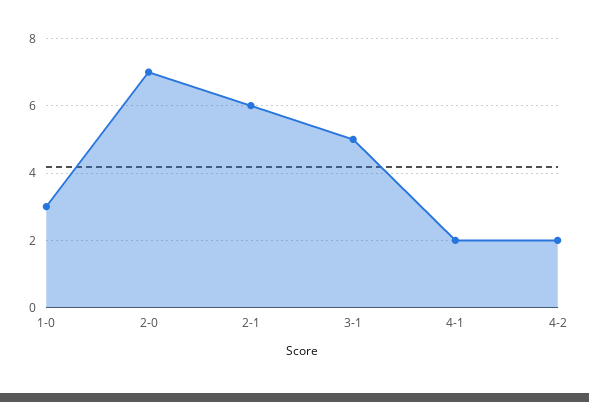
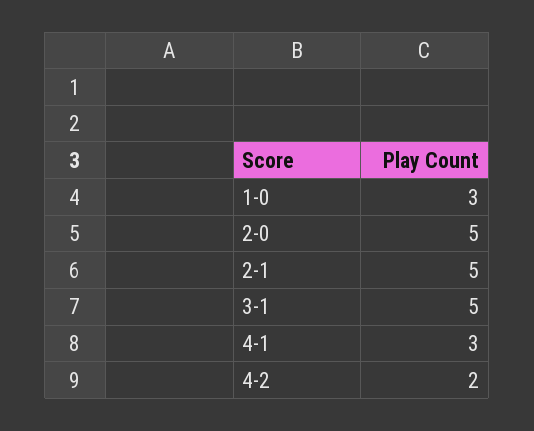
  {
    "1-0": 3,
-   "2-0": 7,
+   "2-0": 5,
-   "2-1": 6,
+   "2-1": 5,
    "3-1": 5,
-   "4-1": 2,
+   "4-1": 3,
    "4-2": 2
  }

